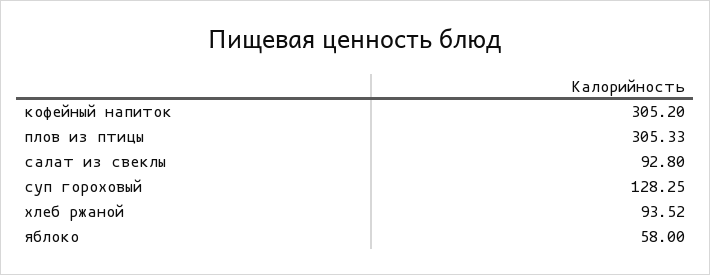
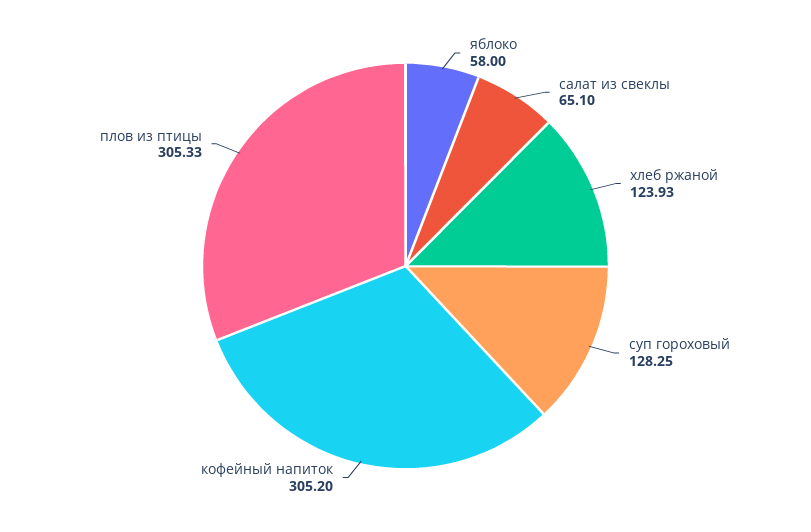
  {
    "кофейный напиток": 305.2,
    "плов из птицы": 305.33,
-   "салат из свеклы": 92.8,
+   "салат из свеклы": 65.1,
    "суп гороховый": 128.25,
-   "хлеб ржаной": 93.52,
+   "хлеб ржаной": 123.93,
    "яблоко": 58
  }

